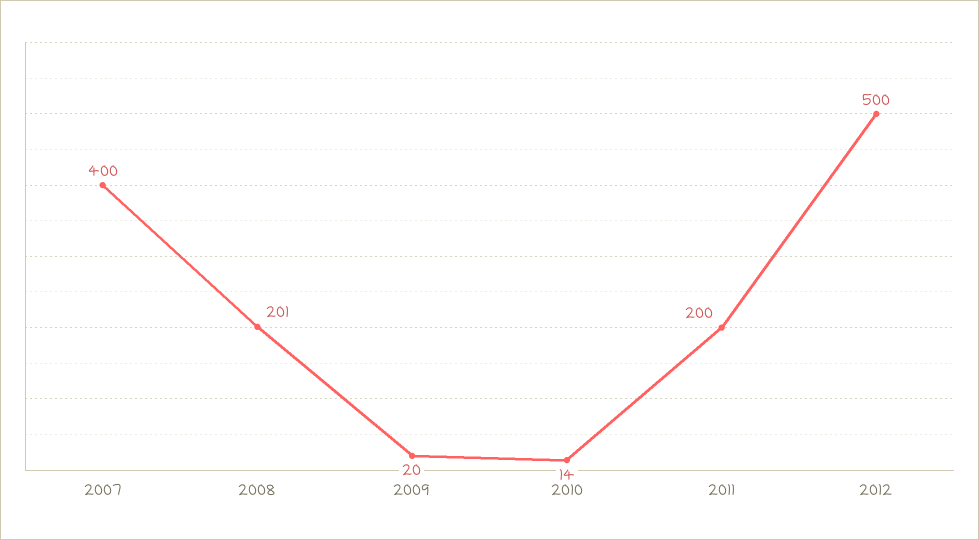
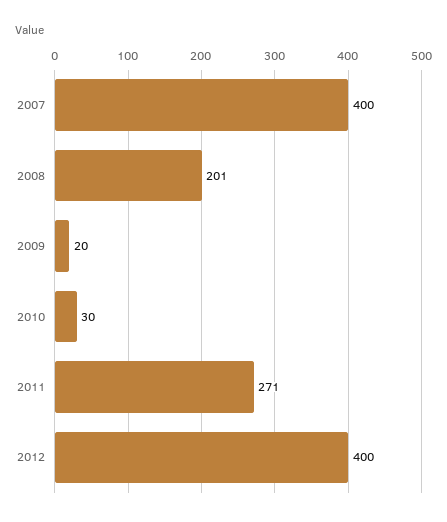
  {
    "2007": 400,
    "2008": 201,
    "2009": 20,
-   "2010": 14,
+   "2010": 30,
-   "2011": 200,
+   "2011": 271,
-   "2012": 500
+   "2012": 400
  }

